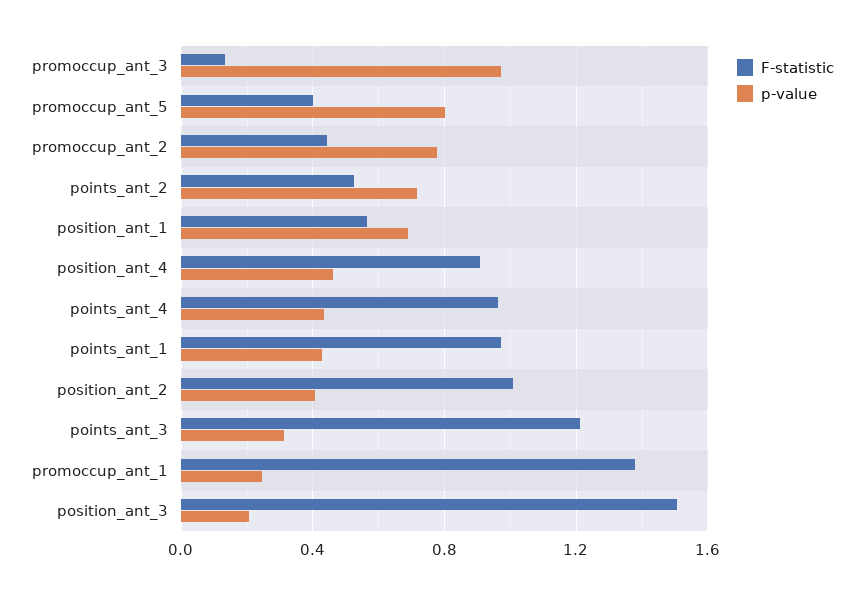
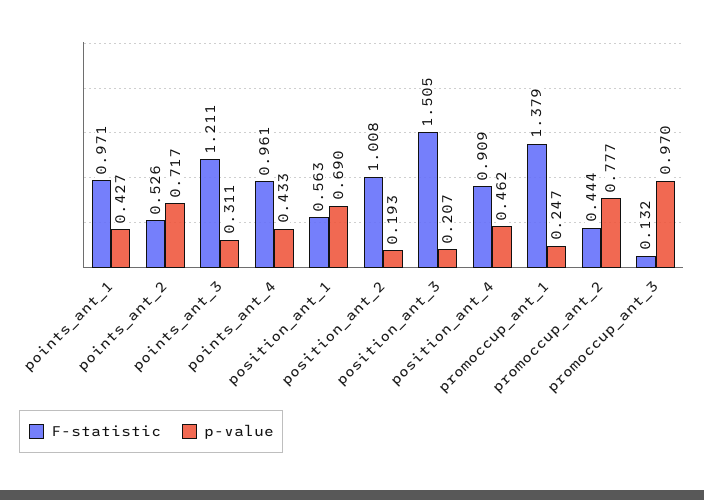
  {
    "F-statistic": {
      "promoccup_ant_3": 0.132,
-     "promoccup_ant_5": 0.4,
      "promoccup_ant_2": 0.444,
      "points_ant_2": 0.526,
      "position_ant_1": 0.563,
      "position_ant_4": 0.909,
      "points_ant_4": 0.961,
      "points_ant_1": 0.971,
      "position_ant_2": 1.008,
      "points_ant_3": 1.211,
      "promoccup_ant_1": 1.379,
      "position_ant_3": 1.505
    },
    "p-value": {
      "promoccup_ant_3": 0.97,
-     "promoccup_ant_5": 0.8,
      "promoccup_ant_2": 0.777,
      "points_ant_2": 0.717,
      "position_ant_1": 0.69,
      "position_ant_4": 0.462,
      "points_ant_4": 0.433,
      "points_ant_1": 0.427,
-     "position_ant_2": 0.4,
+     "position_ant_2": 0.193,
      "points_ant_3": 0.311,
      "promoccup_ant_1": 0.247,
      "position_ant_3": 0.207
    }
  }

